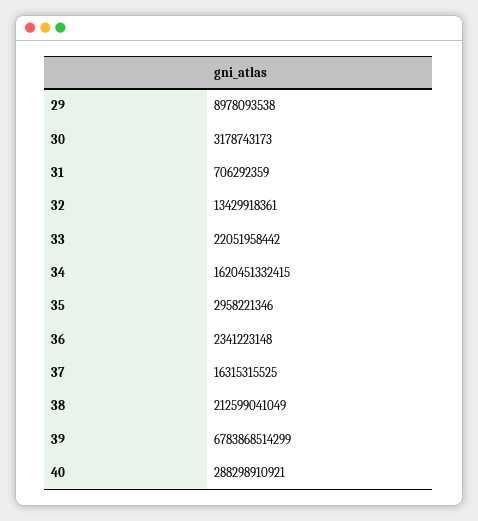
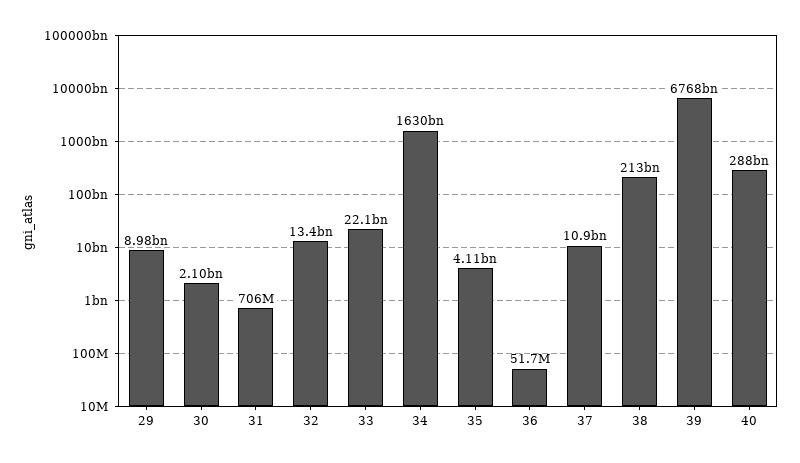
  {
    "29": 8978093538,
-   "30": 3178743173,
+   "30": 2100000000,
    "31": 706292359,
    "32": 13429918361,
    "33": 22051958442,
-   "34": 1620451332415,
+   "34": 1630000000000,
-   "35": 2958221346,
+   "35": 4110000000,
-   "36": 2341223148,
+   "36": 51700000,
-   "37": 16315315525,
+   "37": 10900000000,
    "38": 212599041049,
-   "39": 6783868514299,
+   "39": 6768000000000,
    "40": 288298910921
  }

